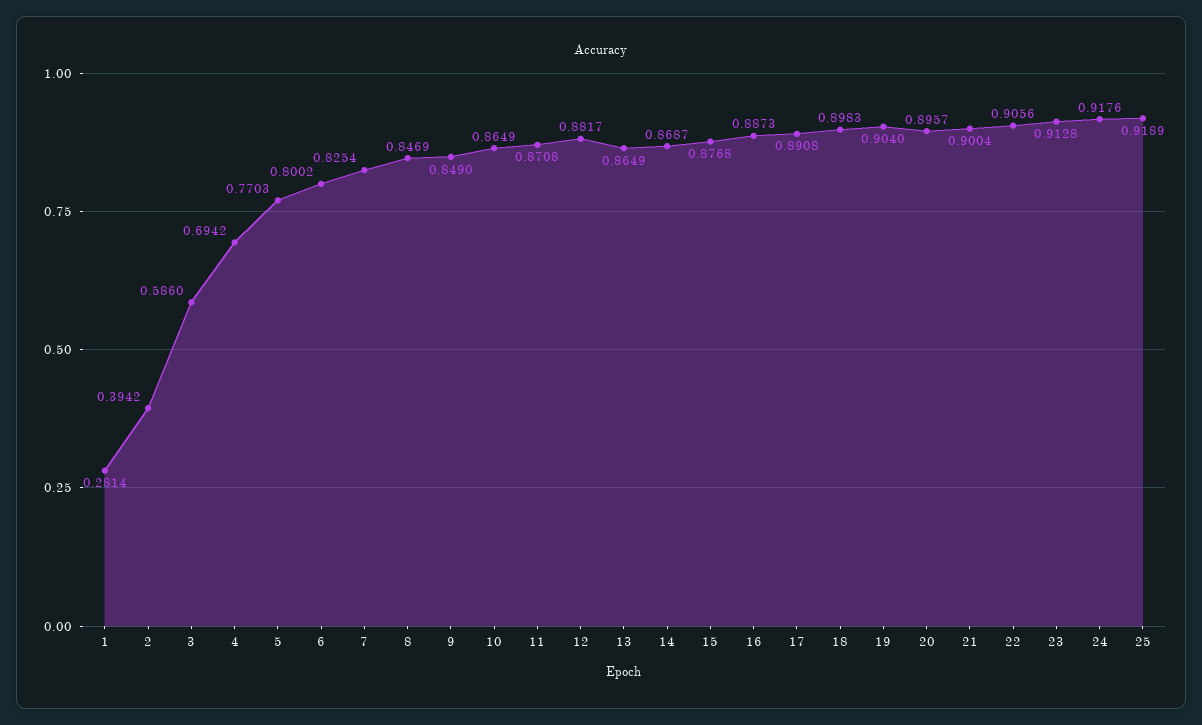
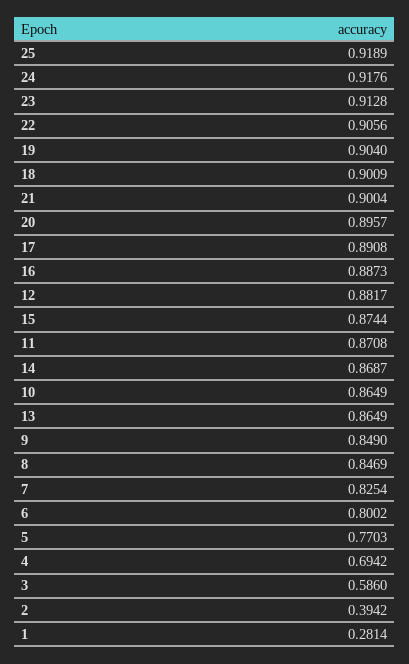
  {
    "1": 0.2814,
    "2": 0.3942,
    "3": 0.586,
    "4": 0.6942,
    "5": 0.7703,
    "6": 0.8002,
    "7": 0.8254,
    "8": 0.8469,
    "9": 0.849,
    "10": 0.8649,
    "11": 0.8708,
    "12": 0.8817,
    "13": 0.8649,
    "14": 0.8687,
-   "15": 0.8768,
+   "15": 0.8744,
    "16": 0.8873,
    "17": 0.8908,
-   "18": 0.8983,
+   "18": 0.9009,
    "19": 0.904,
    "20": 0.8957,
    "21": 0.9004,
    "22": 0.9056,
    "23": 0.9128,
    "24": 0.9176,
    "25": 0.9189
  }

